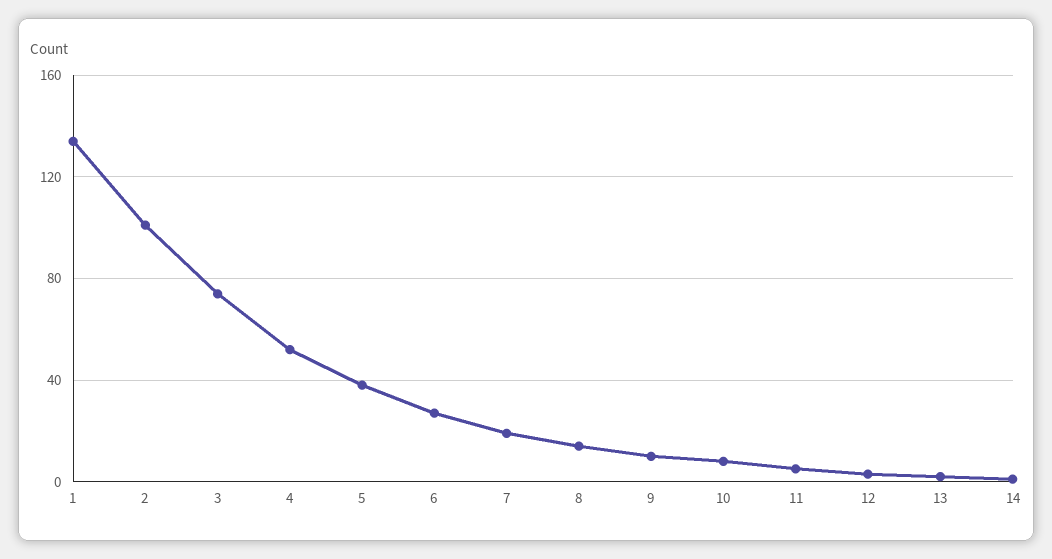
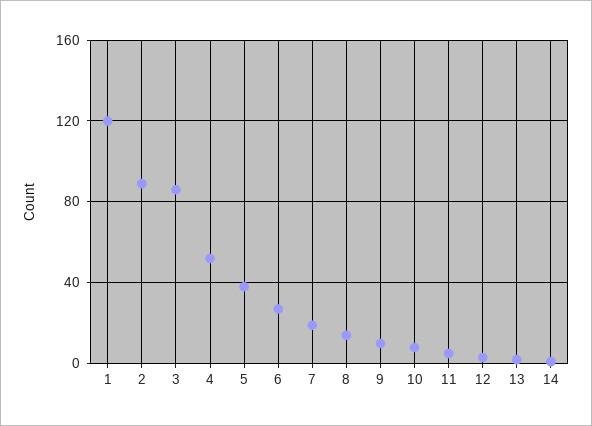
  {
-   "1": 135,
+   "1": 120,
-   "2": 100,
+   "2": 90,
-   "3": 75,
+   "3": 85,
    "4": 50,
    "5": 40,
    "6": 25,
    "7": 20,
    "8": 15,
    "9": 10,
    "10": 10,
    "11": 5,
    "12": 5,
    "13": 0,
    "14": 0
  }

